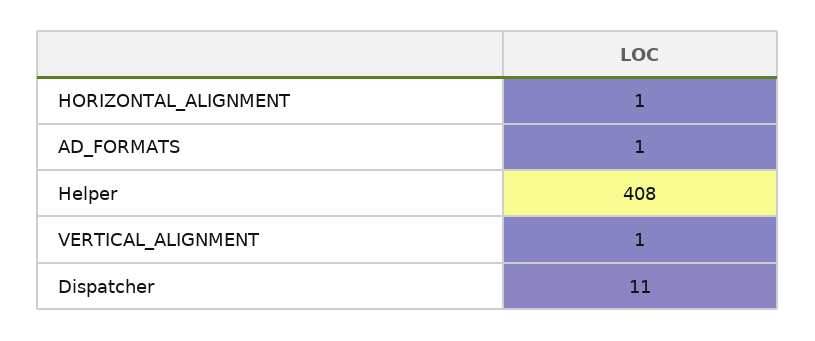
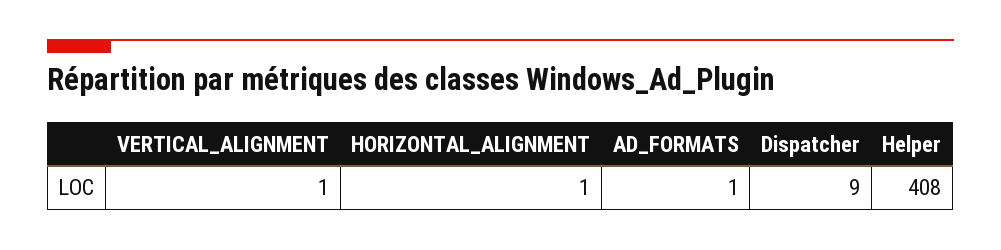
  {
    "HORIZONTAL_ALIGNMENT": 1,
    "AD_FORMATS": 1,
    "Helper": 408,
    "VERTICAL_ALIGNMENT": 1,
-   "Dispatcher": 11
+   "Dispatcher": 9
  }

